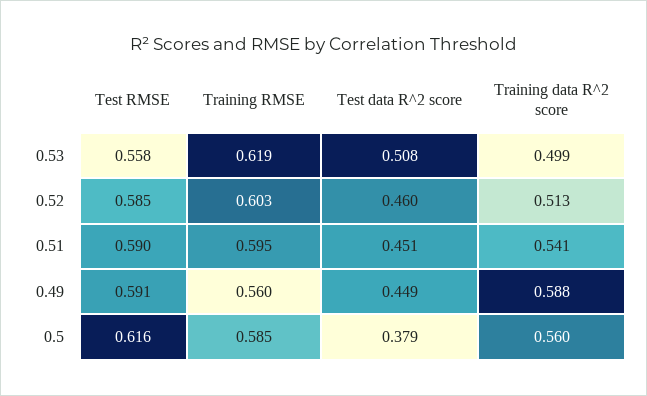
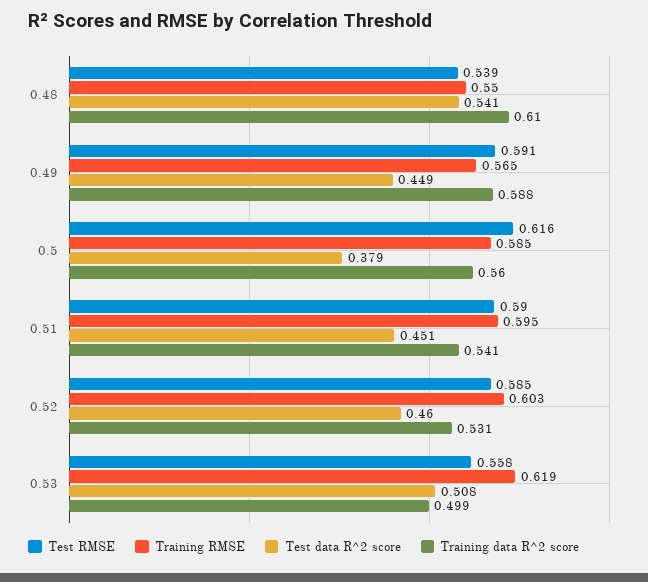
  {
    "Test RMSE": {
      "0.53": 0.558,
      "0.52": 0.585,
      "0.51": 0.59,
      "0.49": 0.591,
-     "0.5": 0.616
+     "0.5": 0.616,
+     "0.48": 0.539
    },
    "Training RMSE": {
      "0.53": 0.619,
      "0.52": 0.603,
      "0.51": 0.595,
-     "0.49": 0.56,
+     "0.49": 0.565,
-     "0.5": 0.585
+     "0.5": 0.585,
+     "0.48": 0.55
    },
    "Test data R^2 score": {
      "0.53": 0.508,
      "0.52": 0.46,
      "0.51": 0.451,
      "0.49": 0.449,
-     "0.5": 0.379
+     "0.5": 0.379,
+     "0.48": 0.541
    },
    "Training data R^2 score": {
      "0.53": 0.499,
-     "0.52": 0.513,
+     "0.52": 0.531,
      "0.51": 0.541,
      "0.49": 0.588,
-     "0.5": 0.56
+     "0.5": 0.56,
+     "0.48": 0.61
    }
  }

